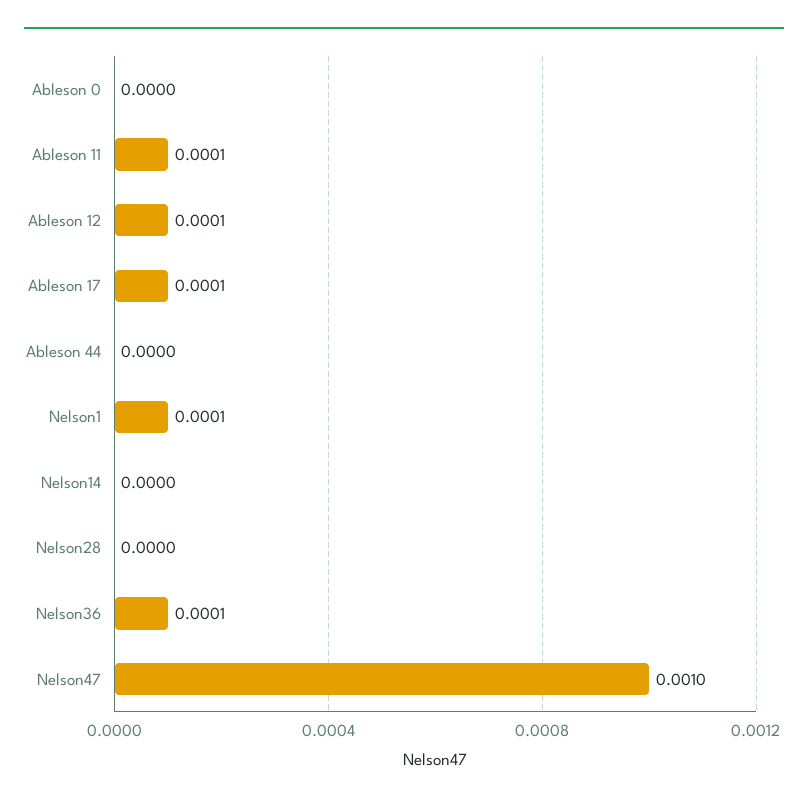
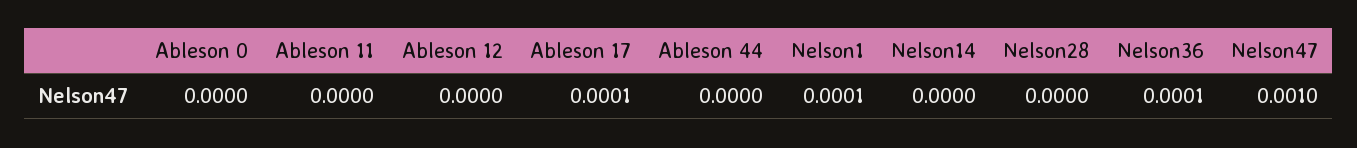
  {
    "Ableson 0": 0,
-   "Ableson 11": 0.0001,
+   "Ableson 11": 0,
-   "Ableson 12": 0.0001,
+   "Ableson 12": 0,
    "Ableson 17": 0.0001,
    "Ableson 44": 0,
    "Nelson1": 0.0001,
    "Nelson14": 0,
    "Nelson28": 0,
    "Nelson36": 0.0001,
    "Nelson47": 0.001
  }

